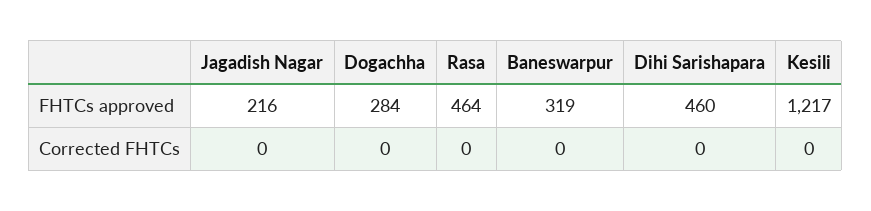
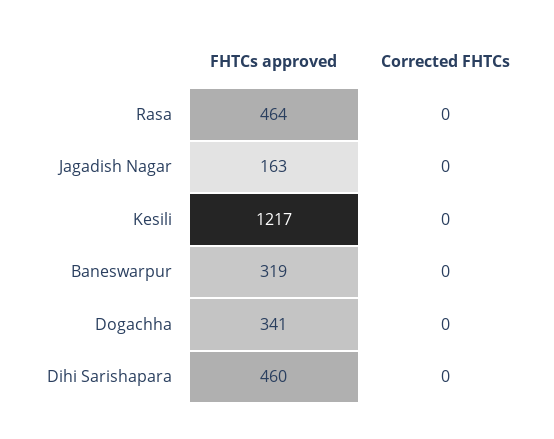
  {
    "Jagadish Nagar": {
-     "FHTCs approved": 216,
+     "FHTCs approved": 163,
      "Corrected FHTCs": 0
    },
    "Dogachha": {
-     "FHTCs approved": 284,
+     "FHTCs approved": 341,
      "Corrected FHTCs": 0
    },
    "Rasa": {
      "FHTCs approved": 464,
      "Corrected FHTCs": 0
    },
    "Baneswarpur": {
      "FHTCs approved": 319,
      "Corrected FHTCs": 0
    },
    "Dihi Sarishapara": {
      "FHTCs approved": 460,
      "Corrected FHTCs": 0
    },
    "Kesili": {
      "FHTCs approved": 1217,
      "Corrected FHTCs": 0
    }
  }

